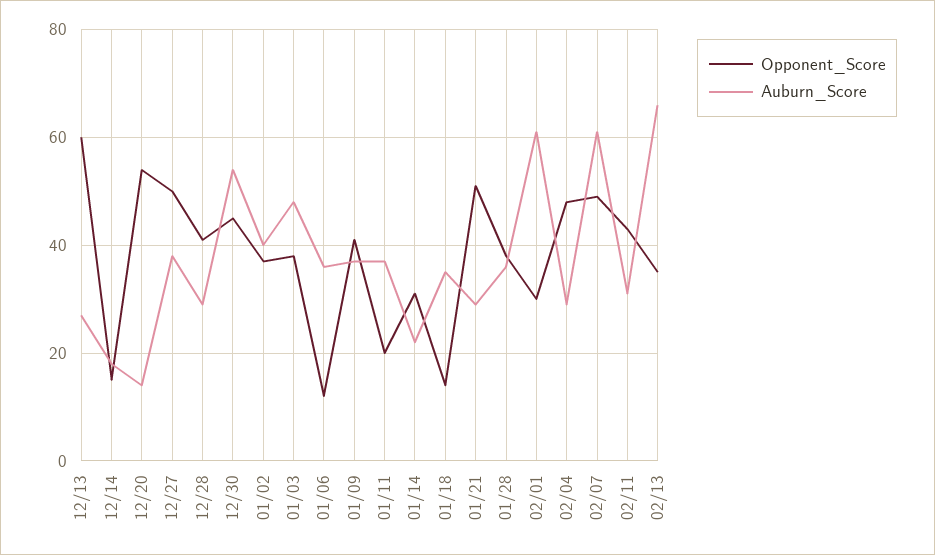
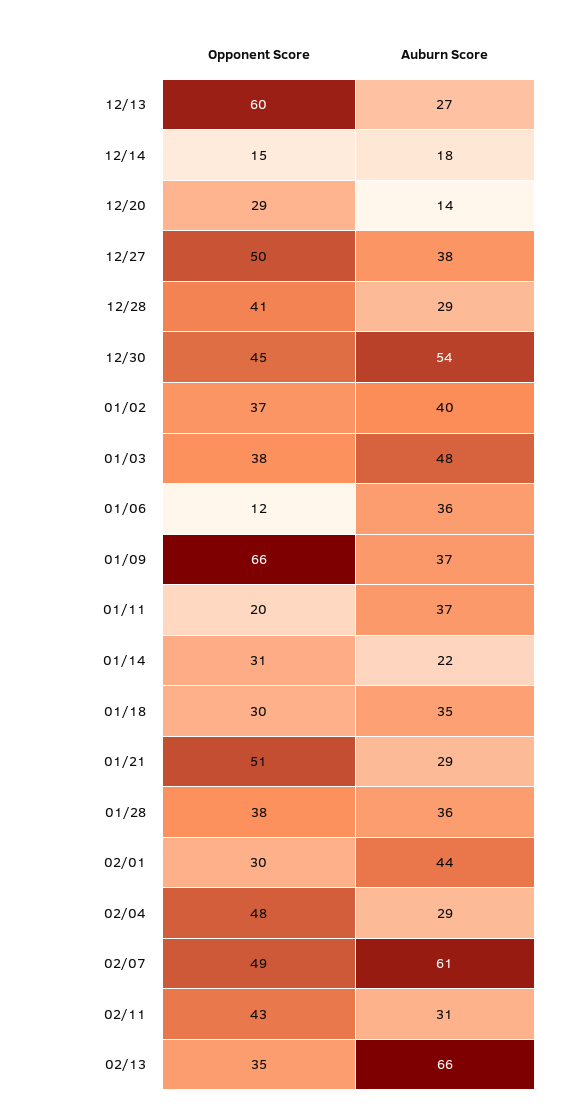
  {
    "Opponent_Score": {
      "12/13": 60,
      "12/14": 15,
-     "12/20": 55,
+     "12/20": 29,
      "12/27": 50,
      "12/28": 41,
      "12/30": 45,
      "01/02": 37,
      "01/03": 38,
      "01/06": 12,
-     "01/09": 40,
+     "01/09": 66,
      "01/11": 20,
      "01/14": 31,
-     "01/18": 15,
+     "01/18": 30,
      "01/21": 51,
      "01/28": 38,
      "02/01": 30,
      "02/04": 48,
      "02/07": 49,
      "02/11": 43,
      "02/13": 35
    },
    "Auburn_Score": {
      "12/13": 27,
      "12/14": 18,
      "12/20": 14,
      "12/27": 38,
      "12/28": 29,
      "12/30": 54,
      "01/02": 40,
      "01/03": 48,
      "01/06": 36,
      "01/09": 37,
      "01/11": 37,
      "01/14": 22,
      "01/18": 35,
      "01/21": 29,
      "01/28": 36,
-     "02/01": 60,
+     "02/01": 44,
      "02/04": 29,
      "02/07": 61,
      "02/11": 31,
      "02/13": 66
    }
  }

